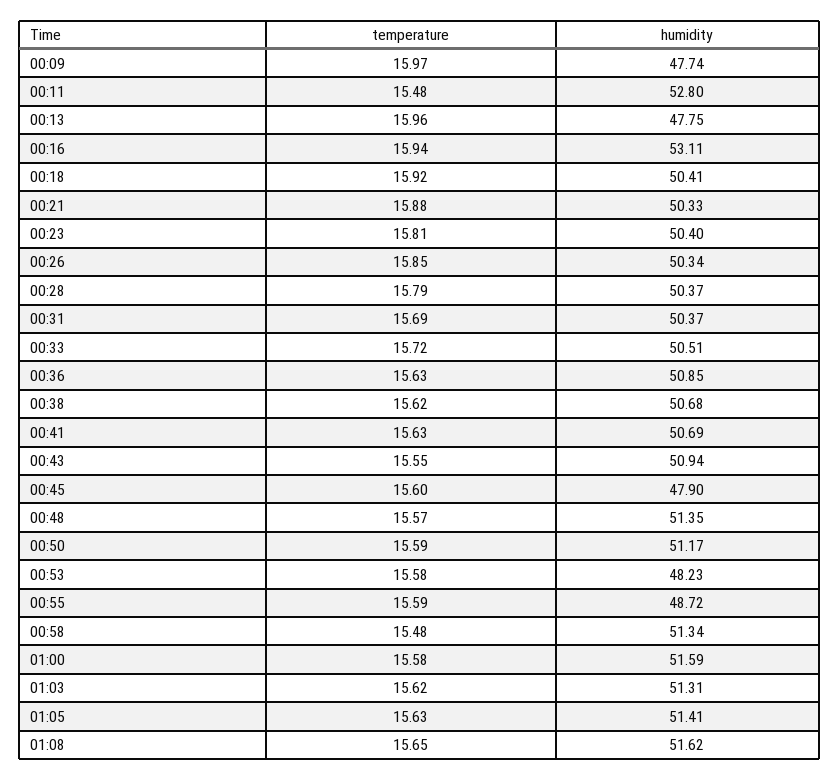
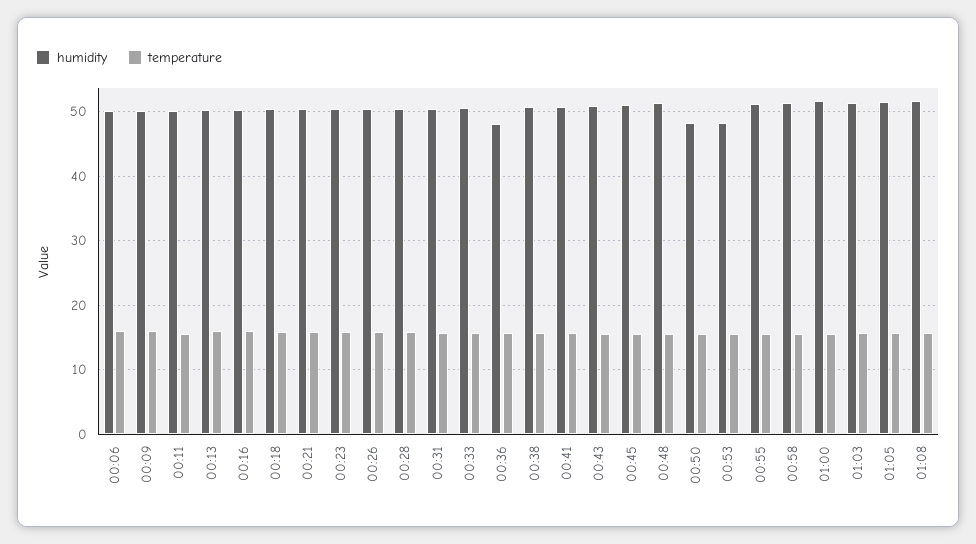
  {
    "temperature": {
      "00:09": 15.97,
      "00:11": 15.48,
      "00:13": 15.96,
      "00:16": 15.94,
      "00:18": 15.92,
      "00:21": 15.88,
      "00:23": 15.81,
      "00:26": 15.85,
      "00:28": 15.79,
      "00:31": 15.69,
      "00:33": 15.72,
      "00:36": 15.63,
      "00:38": 15.62,
      "00:41": 15.63,
      "00:43": 15.55,
      "00:45": 15.6,
      "00:48": 15.57,
      "00:50": 15.59,
      "00:53": 15.58,
      "00:55": 15.59,
      "00:58": 15.48,
      "01:00": 15.58,
      "01:03": 15.62,
      "01:05": 15.63,
-     "01:08": 15.65
+     "01:08": 15.65,
+     "00:06": 16
    },
    "humidity": {
-     "00:09": 47.74,
+     "00:09": 50,
-     "00:11": 52.8,
+     "00:11": 50,
-     "00:13": 47.75,
+     "00:13": 50,
-     "00:16": 53.11,
+     "00:16": 50,
      "00:18": 50.41,
      "00:21": 50.33,
      "00:23": 50.4,
      "00:26": 50.34,
      "00:28": 50.37,
      "00:31": 50.37,
      "00:33": 50.51,
-     "00:36": 50.85,
+     "00:36": 48,
      "00:38": 50.68,
      "00:41": 50.69,
      "00:43": 50.94,
-     "00:45": 47.9,
+     "00:45": 51,
      "00:48": 51.35,
-     "00:50": 51.17,
+     "00:50": 48,
      "00:53": 48.23,
-     "00:55": 48.72,
+     "00:55": 51,
      "00:58": 51.34,
      "01:00": 51.59,
      "01:03": 51.31,
      "01:05": 51.41,
-     "01:08": 51.62
+     "01:08": 51.62,
+     "00:06": 50
    }
  }

